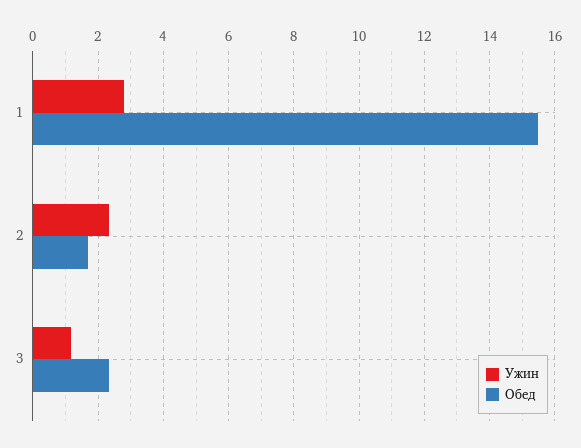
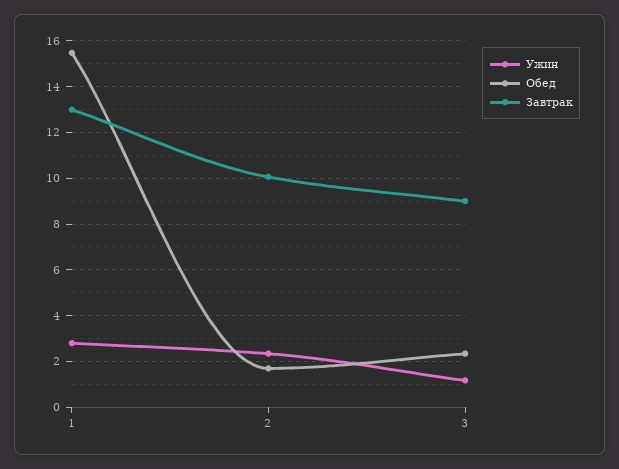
  {
    "Ужин": {
      "1": 2.8,
      "2": 2.4,
      "3": 1.2
    },
    "Обед": {
      "1": 15.4,
      "2": 1.8,
      "3": 2.4
-   }
+   },
+   "Завтрак": {
+     "1": 13,
+     "2": 10,
+     "3": 9
+   }
  }

